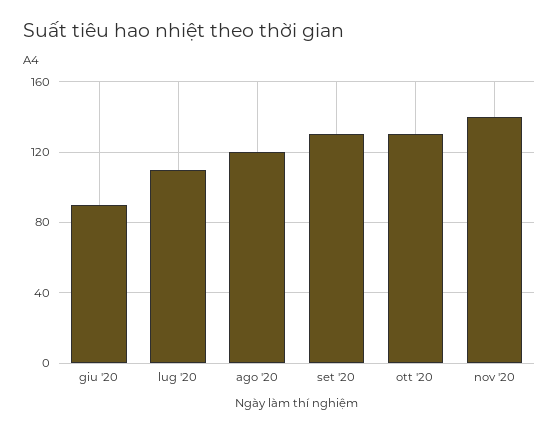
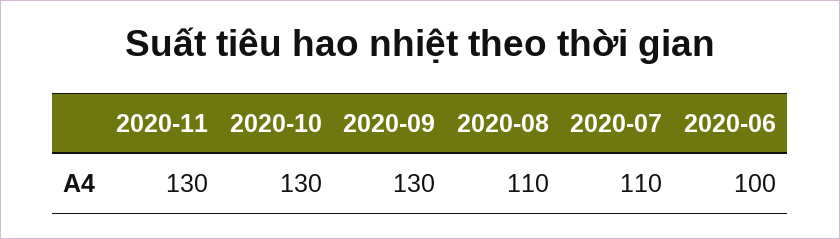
  {
-   "giu '20": 90,
+   "giu '20": 100,
    "lug '20": 110,
-   "ago '20": 120,
+   "ago '20": 110,
    "set '20": 130,
    "ott '20": 130,
-   "nov '20": 140
+   "nov '20": 130
  }

